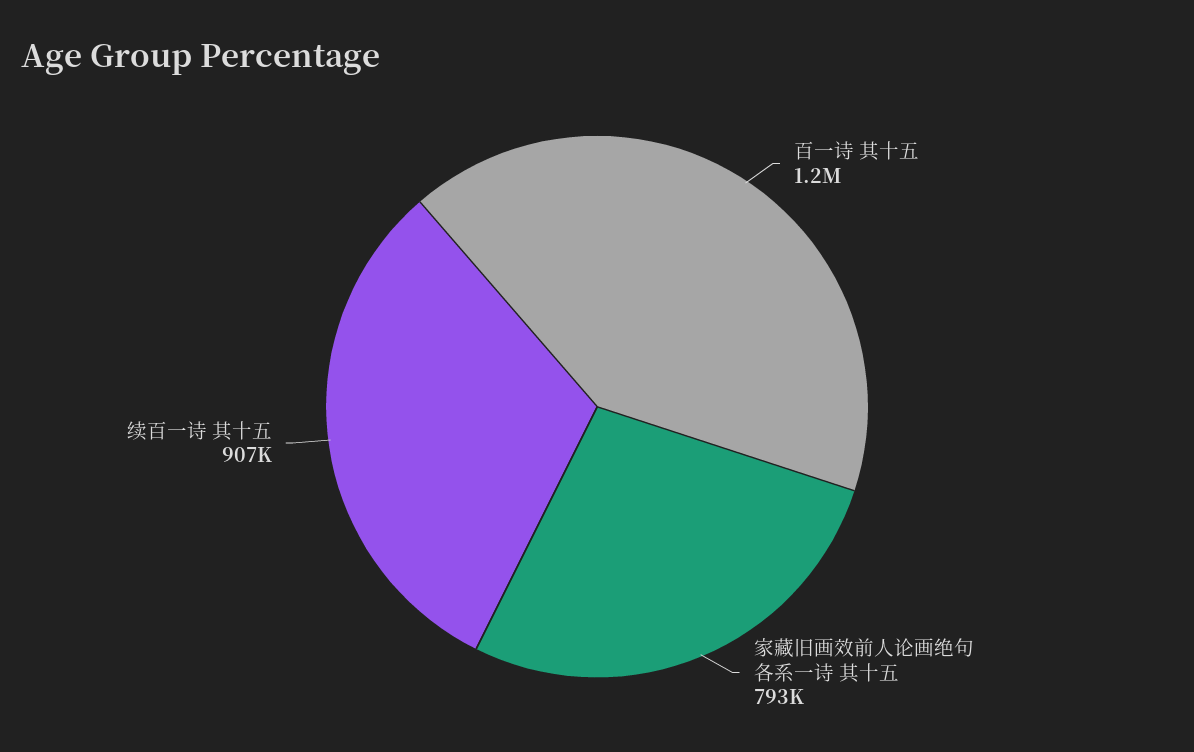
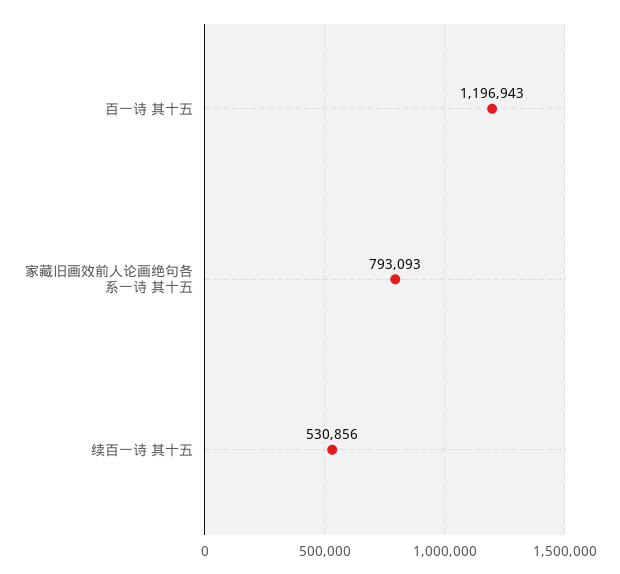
  {
    "百一诗 其十五": 1196943,
    "家藏旧画效前人论画绝句各系一诗 其十五": 793093,
-   "续百一诗 其十五": 907000
+   "续百一诗 其十五": 530856
  }

